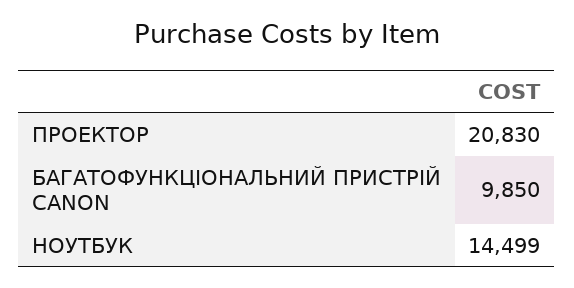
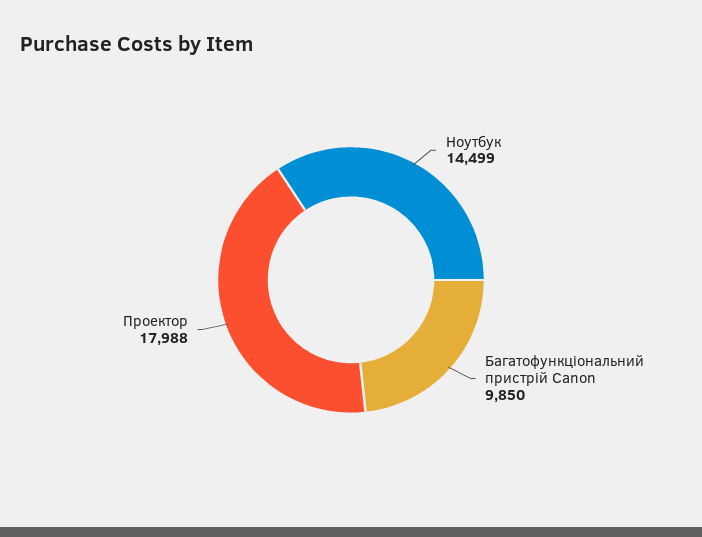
  {
-   "ПРОЕКТОР": 20830,
+   "ПРОЕКТОР": 17988,
    "БАГАТОФУНКЦІОНАЛЬНИЙ ПРИСТРІЙ CANON": 9850,
    "НОУТБУК": 14499
  }

